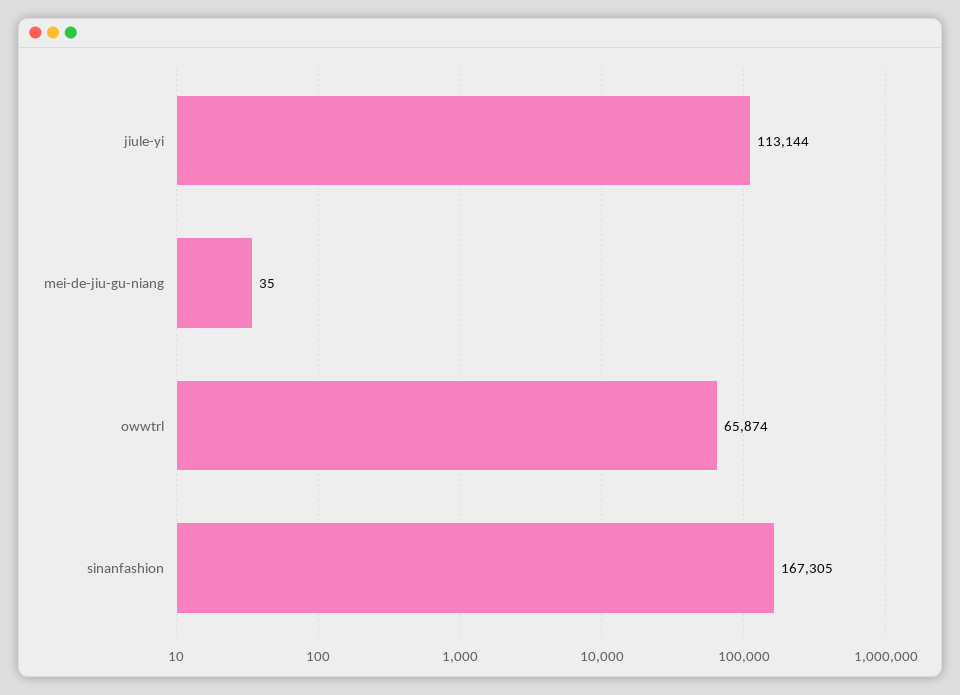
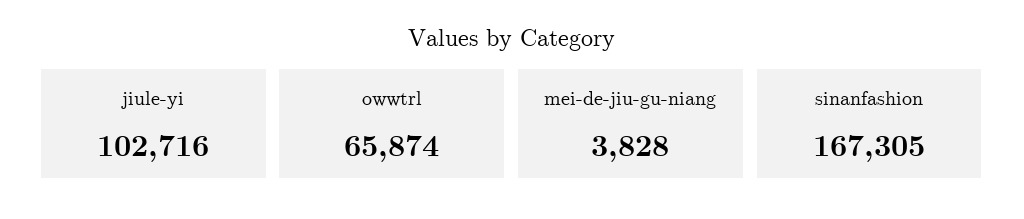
  {
-   "jiule-yi": 113144,
+   "jiule-yi": 102716,
-   "mei-de-jiu-gu-niang": 35,
+   "mei-de-jiu-gu-niang": 3828,
    "owwtrl": 65874,
    "sinanfashion": 167305
  }

